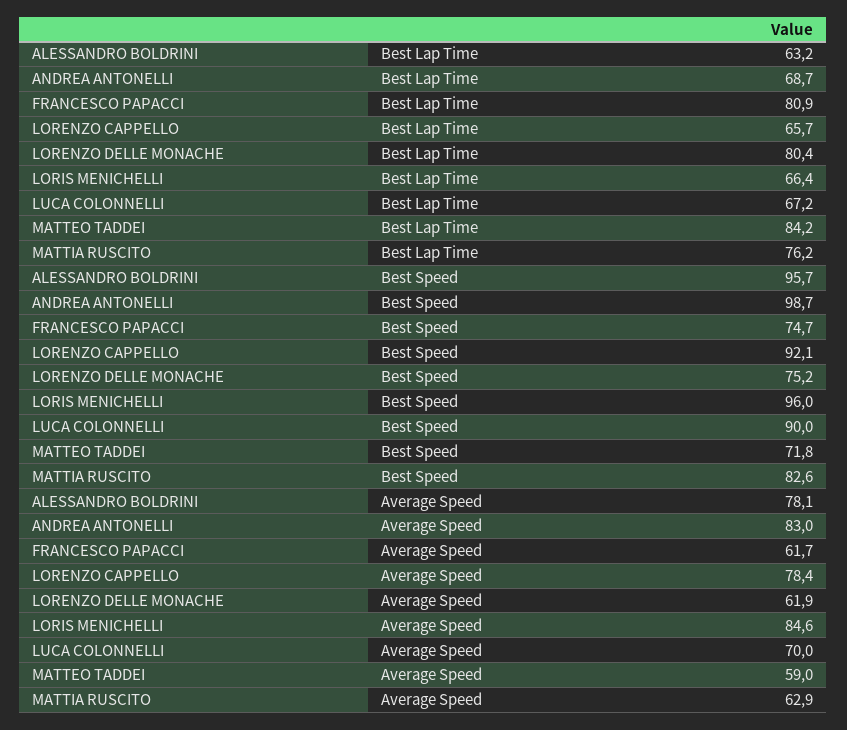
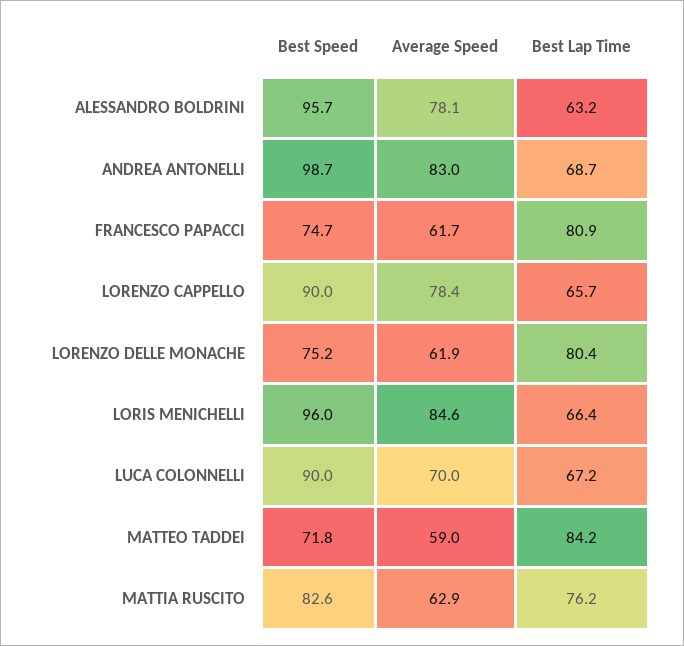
  {
    "ALESSANDRO BOLDRINI": {
      "Best Lap Time": 63.2,
      "Best Speed": 95.7,
      "Average Speed": 78.1
    },
    "ANDREA ANTONELLI": {
      "Best Lap Time": 68.7,
      "Best Speed": 98.7,
      "Average Speed": 83
    },
    "FRANCESCO PAPACCI": {
      "Best Lap Time": 80.9,
      "Best Speed": 74.7,
      "Average Speed": 61.7
    },
    "LORENZO CAPPELLO": {
      "Best Lap Time": 65.7,
-     "Best Speed": 92.1,
+     "Best Speed": 90,
      "Average Speed": 78.4
    },
    "LORENZO DELLE MONACHE": {
      "Best Lap Time": 80.4,
      "Best Speed": 75.2,
      "Average Speed": 61.9
    },
    "LORIS MENICHELLI": {
      "Best Lap Time": 66.4,
      "Best Speed": 96,
      "Average Speed": 84.6
    },
    "LUCA COLONNELLI": {
      "Best Lap Time": 67.2,
      "Best Speed": 90,
      "Average Speed": 70
    },
    "MATTEO TADDEI": {
      "Best Lap Time": 84.2,
      "Best Speed": 71.8,
      "Average Speed": 59
    },
    "MATTIA RUSCITO": {
      "Best Lap Time": 76.2,
      "Best Speed": 82.6,
      "Average Speed": 62.9
    }
  }

